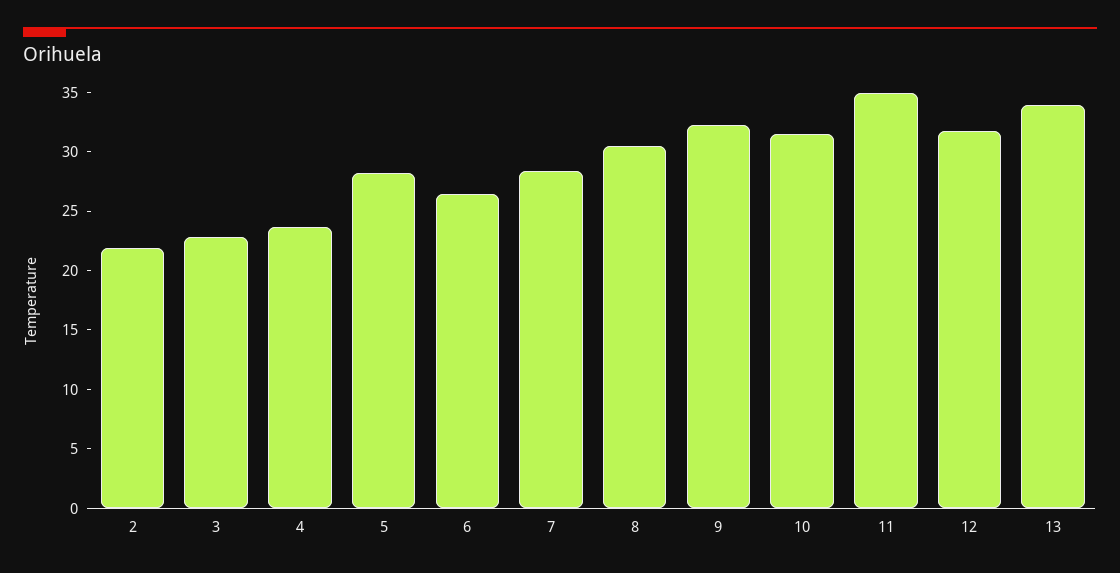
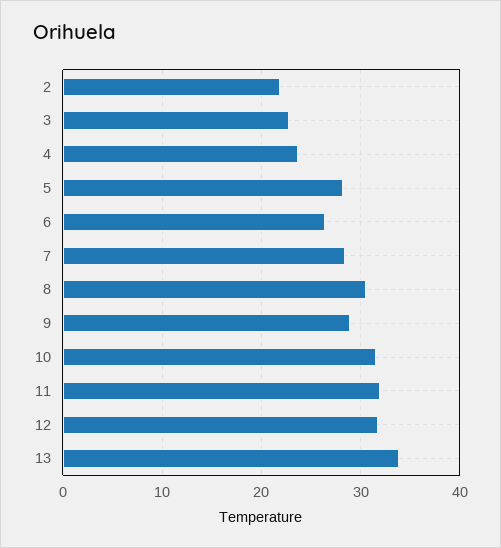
  {
    "2": 22,
    "3": 23,
    "4": 24,
    "5": 28,
    "6": 26,
    "7": 28,
    "8": 31,
-   "9": 32,
+   "9": 29,
    "10": 32,
-   "11": 35,
+   "11": 32,
    "12": 32,
    "13": 34
  }

